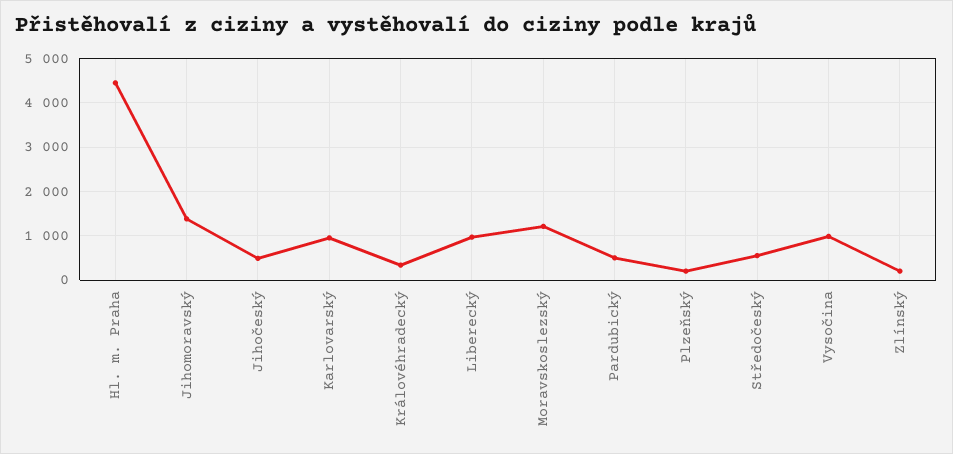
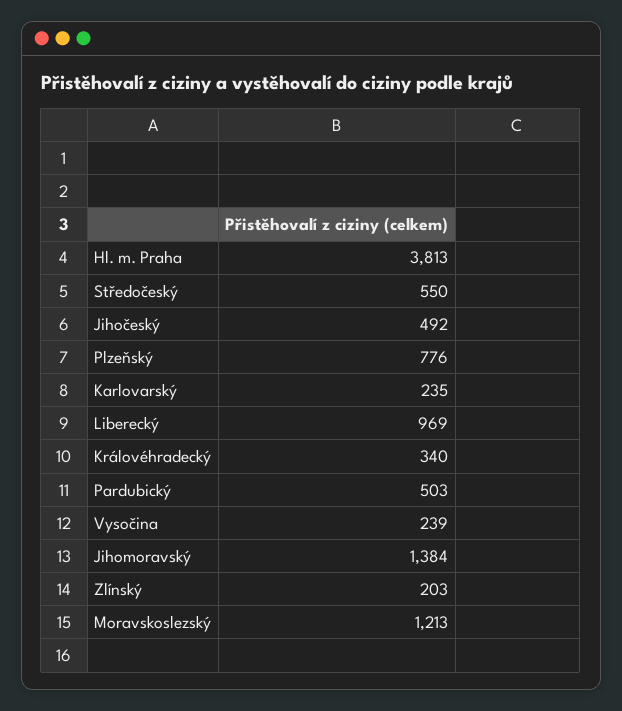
  {
-   "Hl. m. Praha": 4400,
+   "Hl. m. Praha": 3813,
    "Jihomoravský": 1384,
    "Jihočeský": 492,
-   "Karlovarský": 1000,
+   "Karlovarský": 235,
    "Královéhradecký": 340,
    "Liberecký": 969,
    "Moravskoslezský": 1213,
    "Pardubický": 503,
-   "Plzeňský": 200,
+   "Plzeňský": 776,
    "Středočeský": 550,
-   "Vysočina": 1000,
+   "Vysočina": 239,
    "Zlínský": 203
  }

